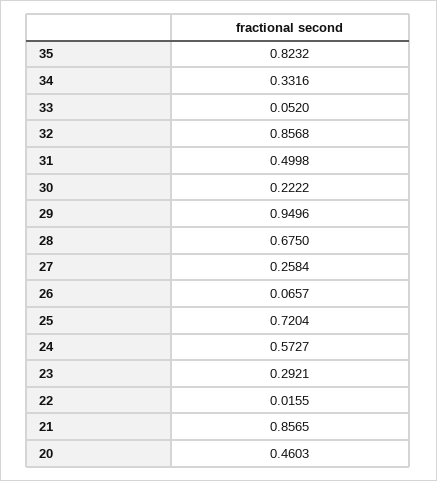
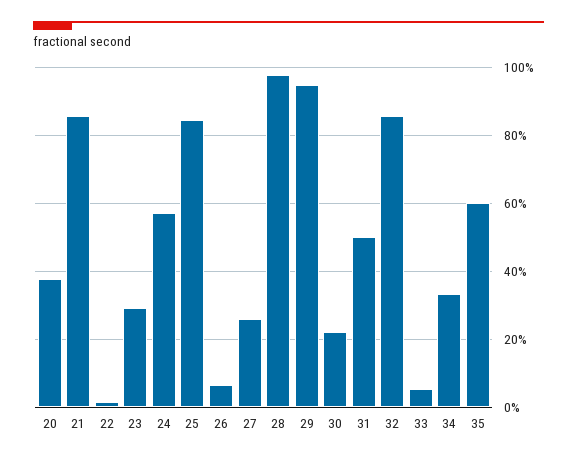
  {
-   "35": 0.8232,
+   "35": 0.6,
    "34": 0.3316,
    "33": 0.052,
    "32": 0.8568,
    "31": 0.4998,
    "30": 0.2222,
    "29": 0.9496,
-   "28": 0.675,
+   "28": 0.98,
    "27": 0.2584,
    "26": 0.0657,
-   "25": 0.7204,
+   "25": 0.84,
    "24": 0.5727,
    "23": 0.2921,
    "22": 0.0155,
    "21": 0.8565,
-   "20": 0.4603
+   "20": 0.38
  }

